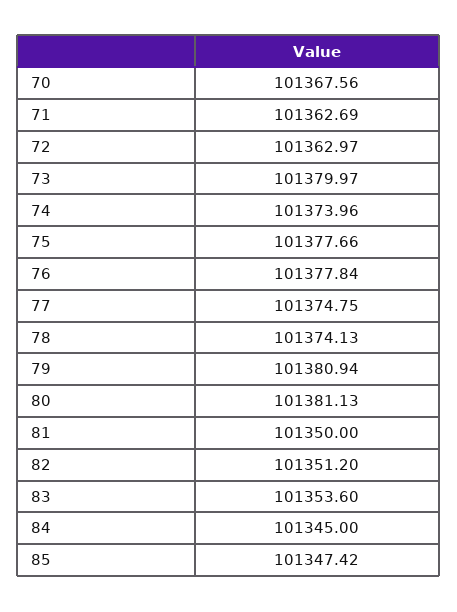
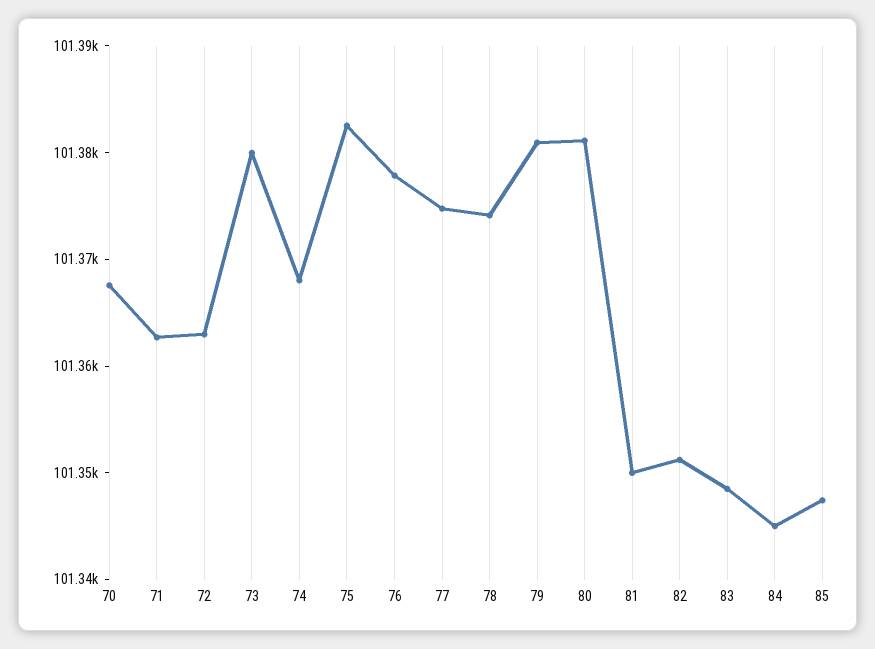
  {
    "70": 101367.56,
    "71": 101362.69,
    "72": 101362.97,
    "73": 101379.97,
-   "74": 101373.96,
+   "74": 101368,
-   "75": 101377.66,
+   "75": 101382,
    "76": 101377.84,
    "77": 101374.75,
    "78": 101374.13,
    "79": 101380.94,
    "80": 101381.13,
    "81": 101350,
    "82": 101351.2,
-   "83": 101353.6,
+   "83": 101348,
    "84": 101345,
    "85": 101347.42
  }

